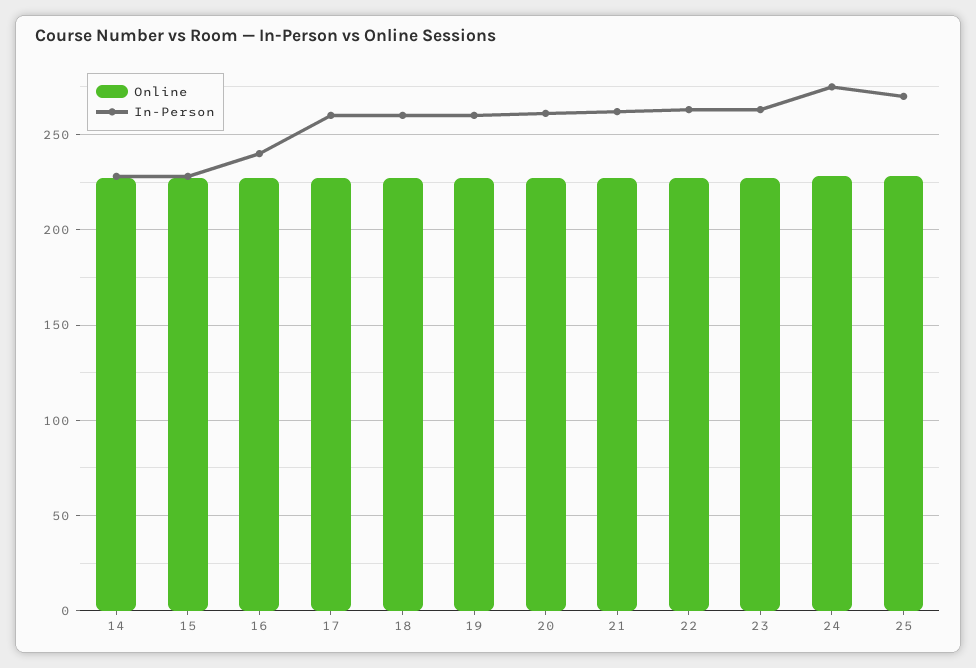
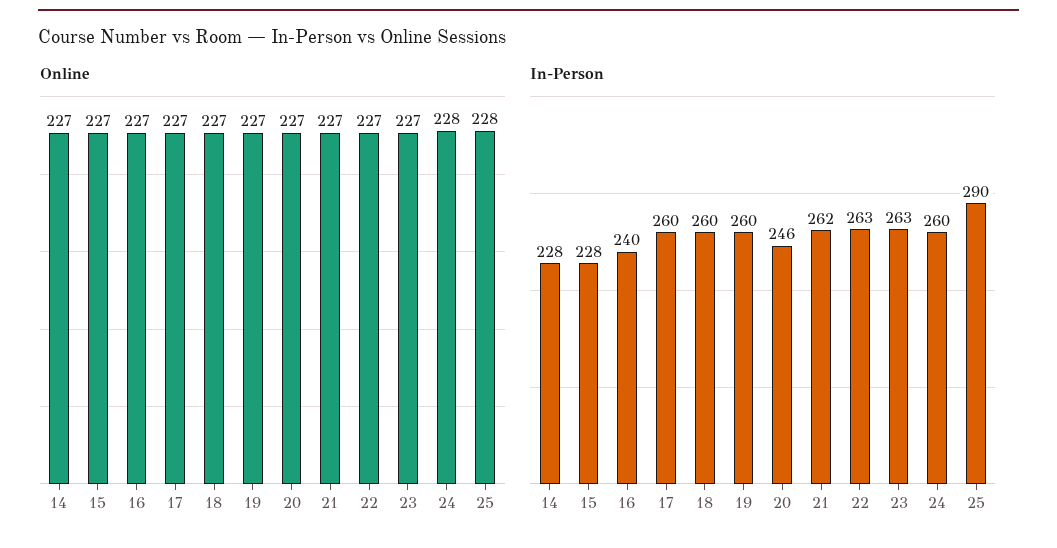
  {
    "Online": {
      "14": 227,
      "15": 227,
      "16": 227,
      "17": 227,
      "18": 227,
      "19": 227,
      "20": 227,
      "21": 227,
      "22": 227,
      "23": 227,
      "24": 228,
      "25": 228
    },
    "In-Person": {
      "14": 228,
      "15": 228,
      "16": 240,
      "17": 260,
      "18": 260,
      "19": 260,
-     "20": 260,
+     "20": 246,
      "21": 262,
      "22": 263,
      "23": 263,
-     "24": 275,
+     "24": 260,
-     "25": 270
+     "25": 290
    }
  }

